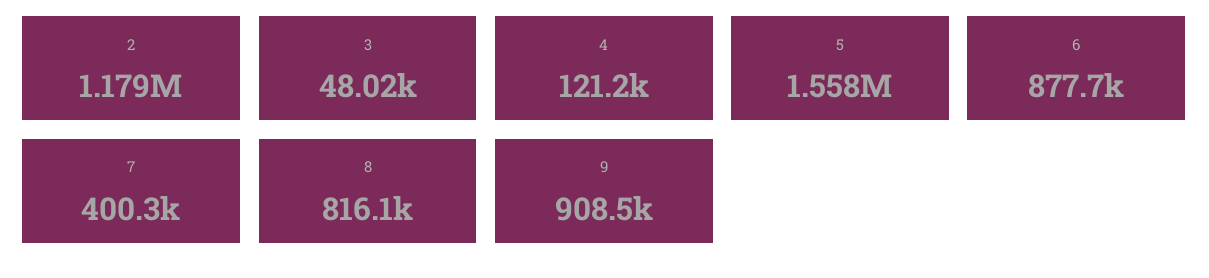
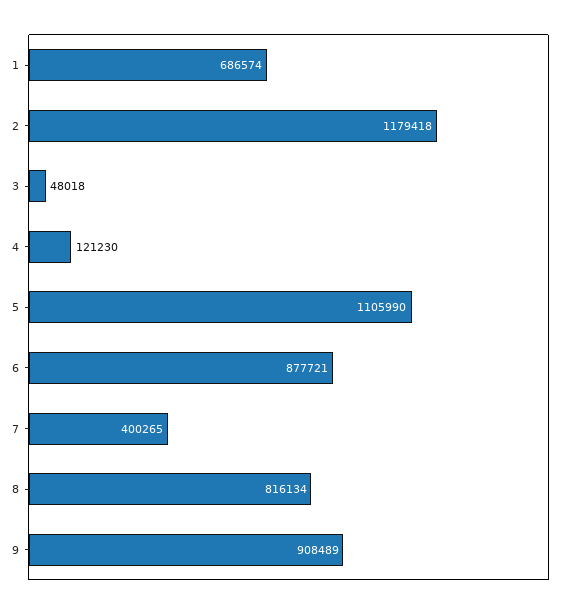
  {
    "2": 1179418,
    "3": 48018,
    "4": 121230,
-   "5": 1558000,
+   "5": 1105990,
    "6": 877721,
    "7": 400265,
    "8": 816134,
-   "9": 908489
+   "9": 908489,
+   "1": 686574
  }

